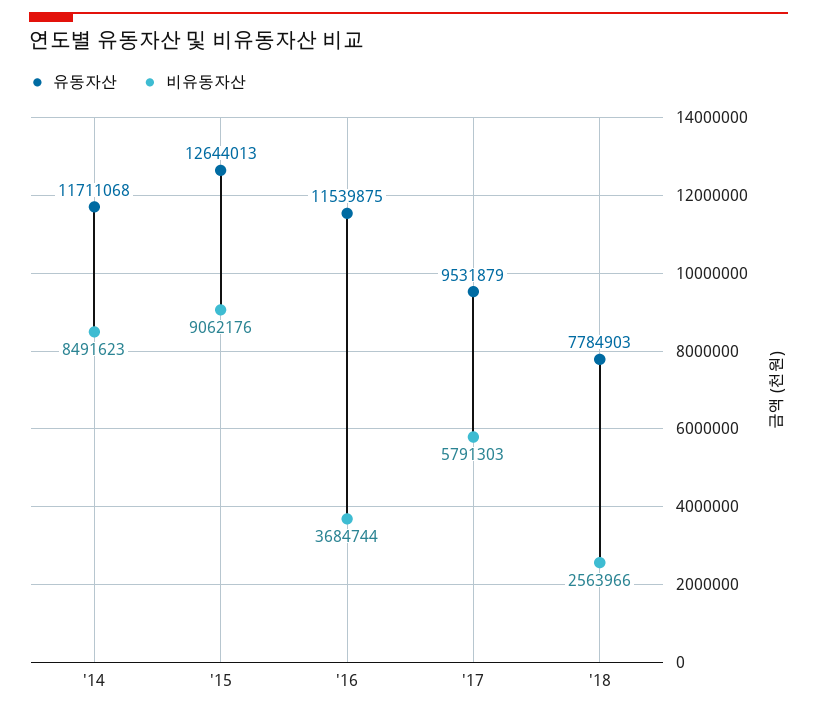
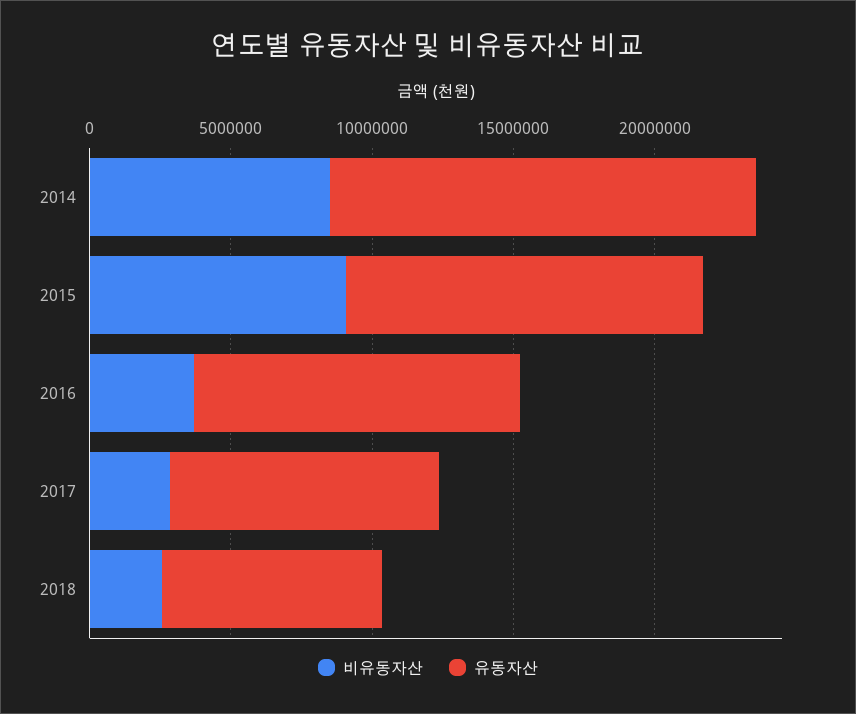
  {
    "유동자산": {
-     "'14": 11711068,
+     "'14": 15000000,
      "'15": 12644013,
      "'16": 11539875,
      "'17": 9531879,
      "'18": 7784903
    },
    "비유동자산": {
      "'14": 8491623,
      "'15": 9062176,
      "'16": 3684744,
-     "'17": 5791303,
+     "'17": 3000000,
      "'18": 2563966
    }
  }

